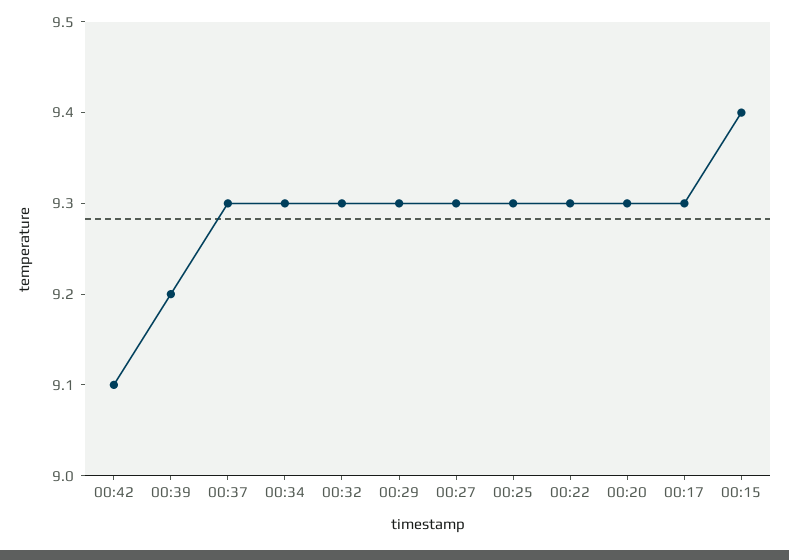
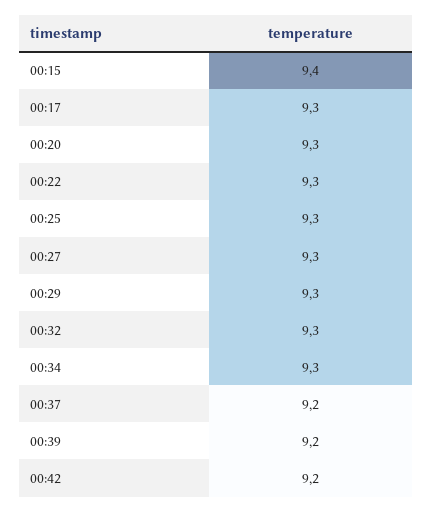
  {
-   "00:42": 9.1,
+   "00:42": 9.2,
    "00:39": 9.2,
-   "00:37": 9.3,
+   "00:37": 9.2,
    "00:34": 9.3,
    "00:32": 9.3,
    "00:29": 9.3,
    "00:27": 9.3,
    "00:25": 9.3,
    "00:22": 9.3,
    "00:20": 9.3,
    "00:17": 9.3,
    "00:15": 9.4
  }

